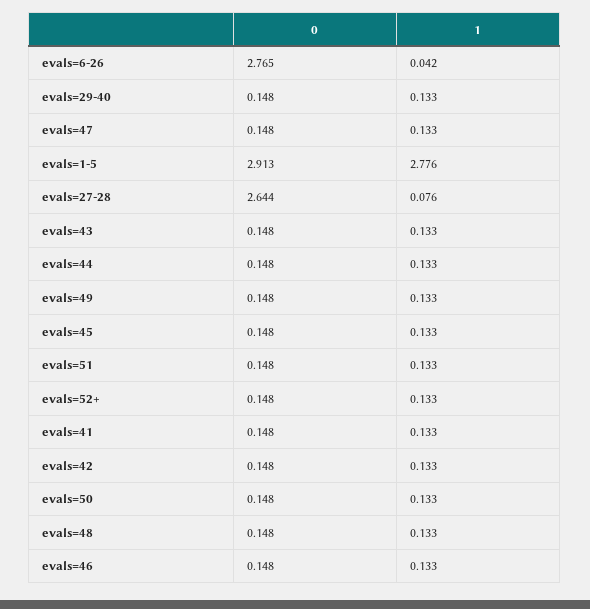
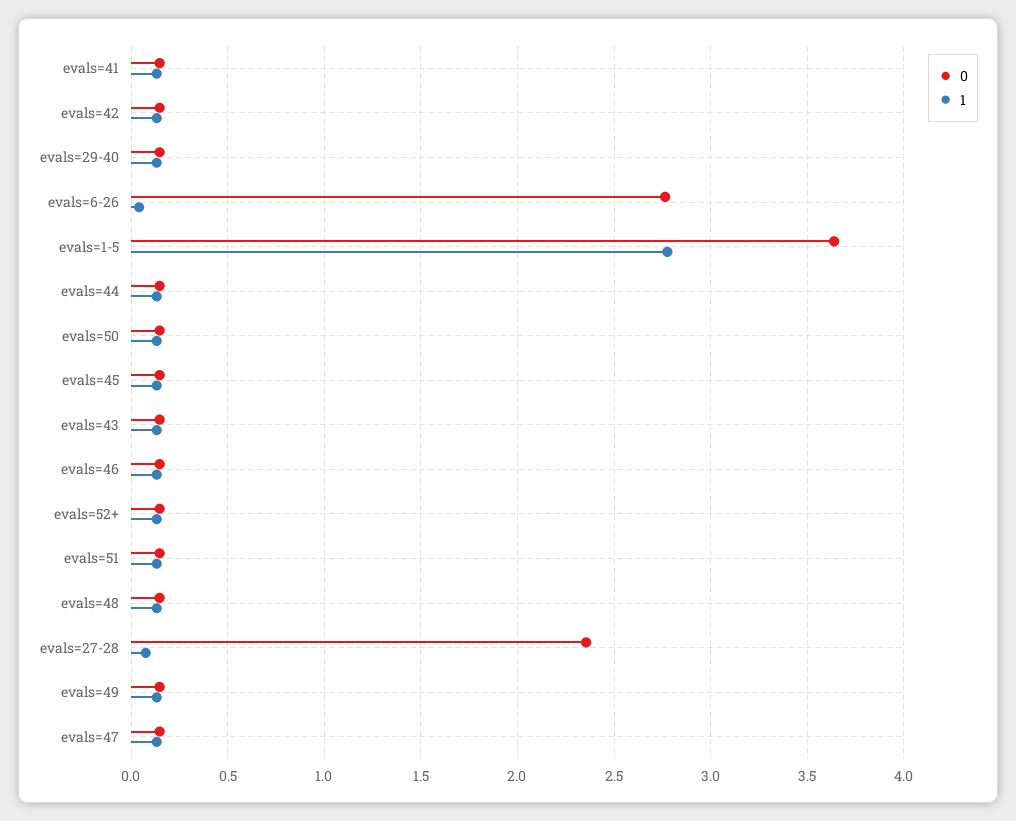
  {
    "0": {
      "evals=6-26": 2.765,
      "evals=29-40": 0.148,
      "evals=47": 0.148,
-     "evals=1-5": 2.913,
+     "evals=1-5": 3.65,
-     "evals=27-28": 2.644,
+     "evals=27-28": 2.35,
      "evals=43": 0.148,
      "evals=44": 0.148,
      "evals=49": 0.148,
      "evals=45": 0.148,
      "evals=51": 0.148,
      "evals=52+": 0.148,
      "evals=41": 0.148,
      "evals=42": 0.148,
      "evals=50": 0.148,
      "evals=48": 0.148,
      "evals=46": 0.148
    },
    "1": {
      "evals=6-26": 0.042,
      "evals=29-40": 0.133,
      "evals=47": 0.133,
      "evals=1-5": 2.776,
      "evals=27-28": 0.076,
      "evals=43": 0.133,
      "evals=44": 0.133,
      "evals=49": 0.133,
      "evals=45": 0.133,
      "evals=51": 0.133,
      "evals=52+": 0.133,
      "evals=41": 0.133,
      "evals=42": 0.133,
      "evals=50": 0.133,
      "evals=48": 0.133,
      "evals=46": 0.133
    }
  }

